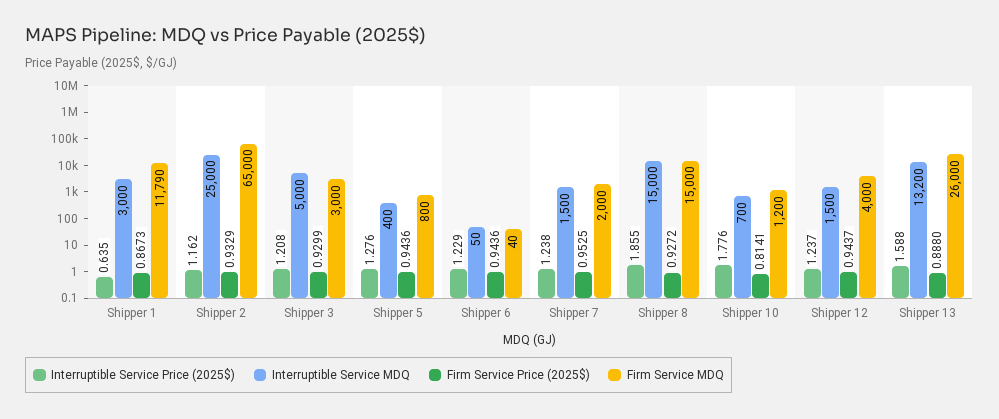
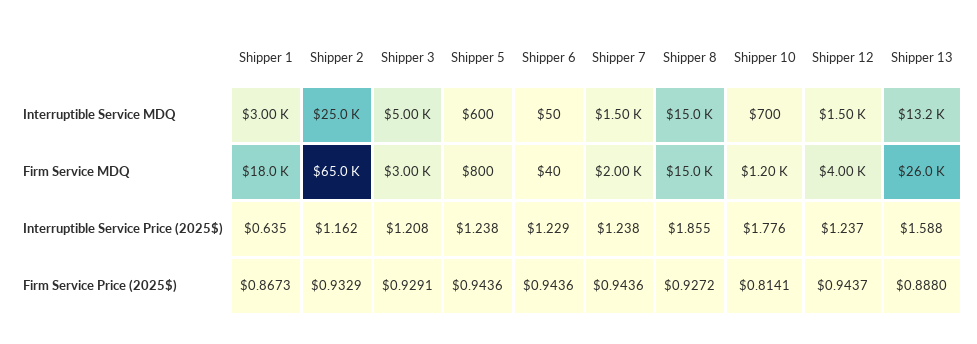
  {
    "Interruptible Service Price (2025$)": {
      "Shipper 1": 0.635,
      "Shipper 2": 1.162,
      "Shipper 3": 1.208,
-     "Shipper 5": 1.276,
+     "Shipper 5": 1.238,
      "Shipper 6": 1.229,
      "Shipper 7": 1.238,
      "Shipper 8": 1.855,
      "Shipper 10": 1.776,
      "Shipper 12": 1.237,
      "Shipper 13": 1.588
    },
    "Interruptible Service MDQ": {
      "Shipper 1": 3000,
      "Shipper 2": 25000,
      "Shipper 3": 5000,
-     "Shipper 5": 400,
+     "Shipper 5": 600,
      "Shipper 6": 50,
      "Shipper 7": 1500,
      "Shipper 8": 15000,
      "Shipper 10": 700,
      "Shipper 12": 1500,
      "Shipper 13": 13200
    },
    "Firm Service Price (2025$)": {
      "Shipper 1": 0.8673,
      "Shipper 2": 0.9329,
-     "Shipper 3": 0.9299,
+     "Shipper 3": 0.9291,
      "Shipper 5": 0.9436,
      "Shipper 6": 0.9436,
-     "Shipper 7": 0.9525,
+     "Shipper 7": 0.9436,
      "Shipper 8": 0.9272,
      "Shipper 10": 0.8141,
      "Shipper 12": 0.9437,
      "Shipper 13": 0.888
    },
    "Firm Service MDQ": {
-     "Shipper 1": 11790,
+     "Shipper 1": 18000,
      "Shipper 2": 65000,
      "Shipper 3": 3000,
      "Shipper 5": 800,
      "Shipper 6": 40,
      "Shipper 7": 2000,
      "Shipper 8": 15000,
      "Shipper 10": 1200,
      "Shipper 12": 4000,
      "Shipper 13": 26000
    }
  }

